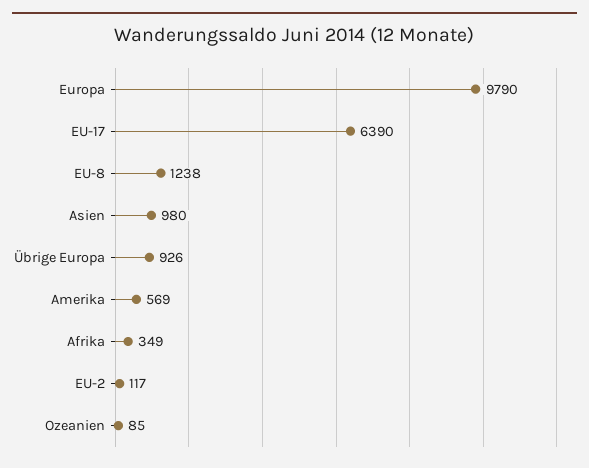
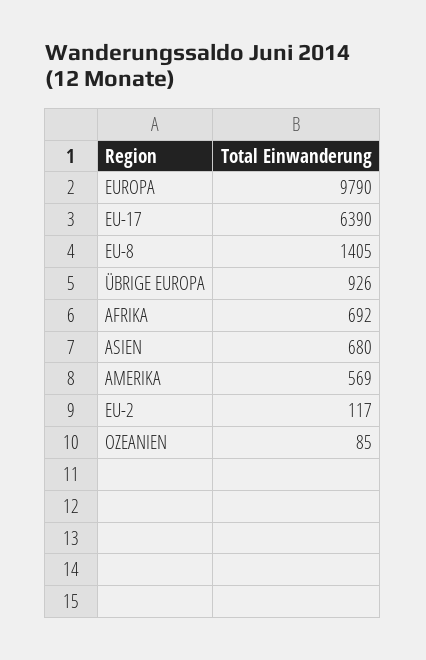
  {
    "Europa": 9790,
    "EU-17": 6390,
-   "EU-8": 1238,
+   "EU-8": 1405,
-   "Asien": 980,
+   "Asien": 680,
    "Übrige Europa": 926,
    "Amerika": 569,
-   "Afrika": 349,
+   "Afrika": 692,
    "EU-2": 117,
    "Ozeanien": 85
  }

